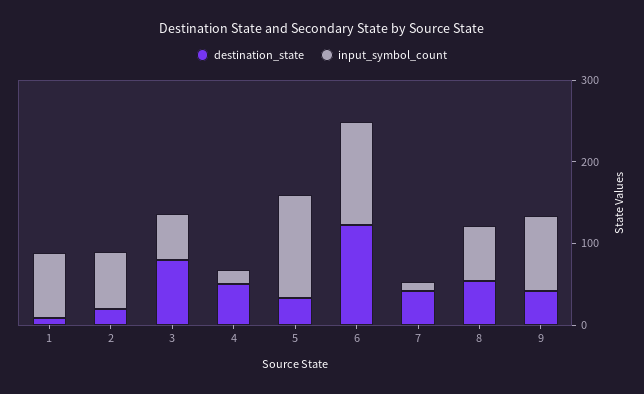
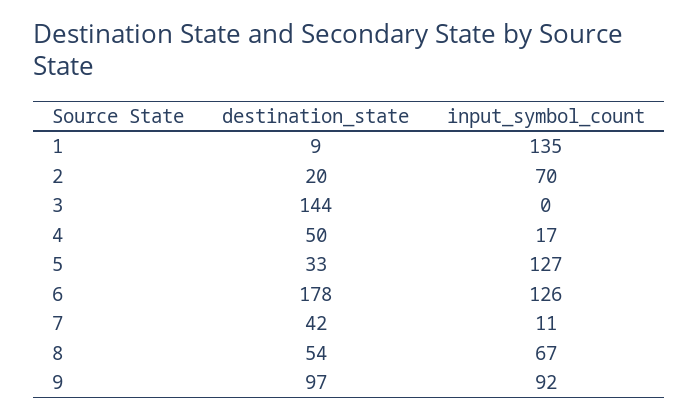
  {
    "destination_state": {
      "1": 9,
      "2": 20,
-     "3": 80,
+     "3": 144,
      "4": 50,
      "5": 33,
-     "6": 120,
+     "6": 178,
      "7": 42,
      "8": 54,
-     "9": 40
+     "9": 97
    },
    "input_symbol_count": {
-     "1": 80,
+     "1": 135,
      "2": 70,
-     "3": 60,
+     "3": 0,
      "4": 17,
      "5": 127,
      "6": 126,
      "7": 11,
      "8": 67,
      "9": 92
    }
  }

